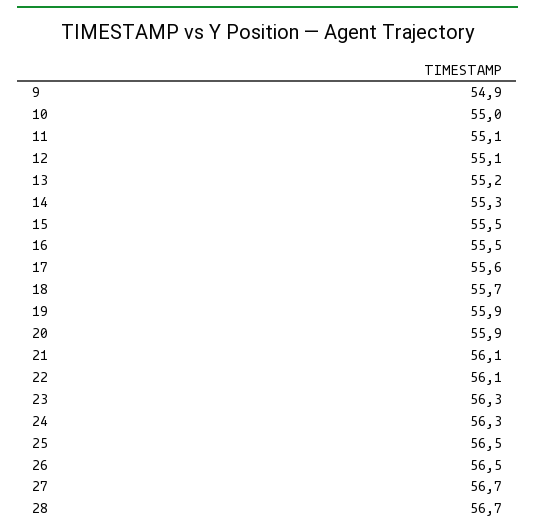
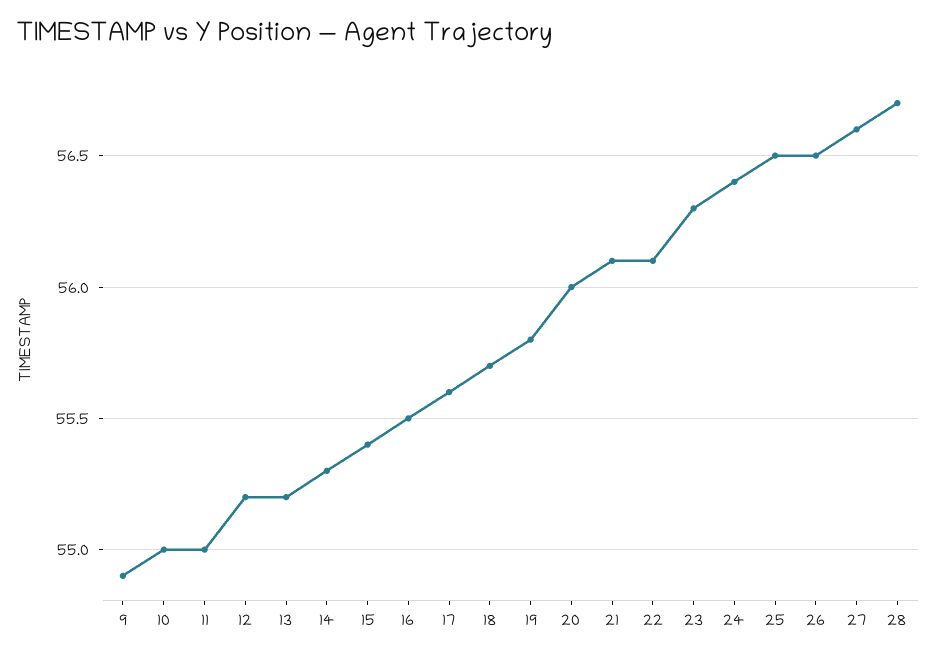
  {
    "9": 54.9,
    "10": 55,
-   "11": 55.1,
+   "11": 55,
-   "12": 55.1,
+   "12": 55.2,
    "13": 55.2,
    "14": 55.3,
-   "15": 55.5,
+   "15": 55.4,
    "16": 55.5,
    "17": 55.6,
    "18": 55.7,
-   "19": 55.9,
+   "19": 55.8,
-   "20": 55.9,
+   "20": 56,
    "21": 56.1,
    "22": 56.1,
    "23": 56.3,
-   "24": 56.3,
+   "24": 56.4,
    "25": 56.5,
    "26": 56.5,
-   "27": 56.7,
+   "27": 56.6,
    "28": 56.7
  }

